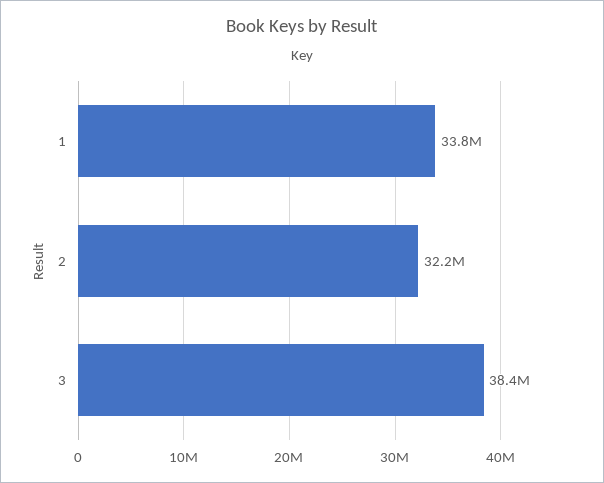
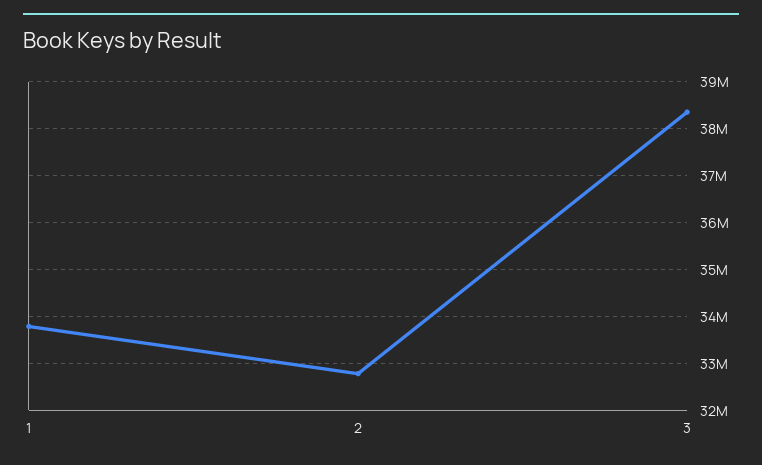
  {
    "1": 33800000,
-   "2": 32200000,
+   "2": 32800000,
    "3": 38400000
  }

